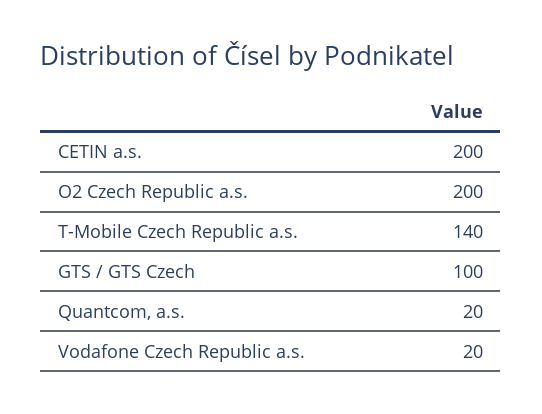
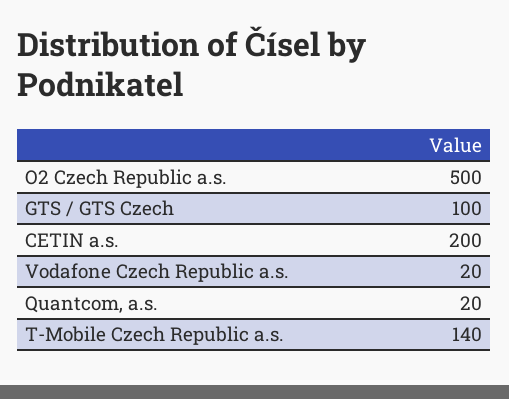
  {
    "CETIN a.s.": 200,
-   "O2 Czech Republic a.s.": 200,
+   "O2 Czech Republic a.s.": 500,
    "T-Mobile Czech Republic a.s.": 140,
    "GTS / GTS Czech": 100,
    "Quantcom, a.s.": 20,
    "Vodafone Czech Republic a.s.": 20
  }

